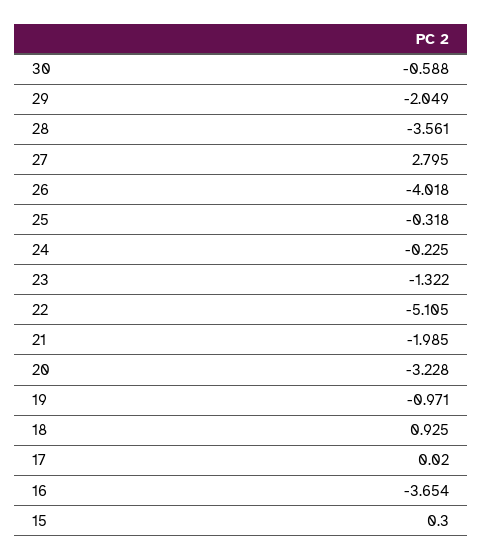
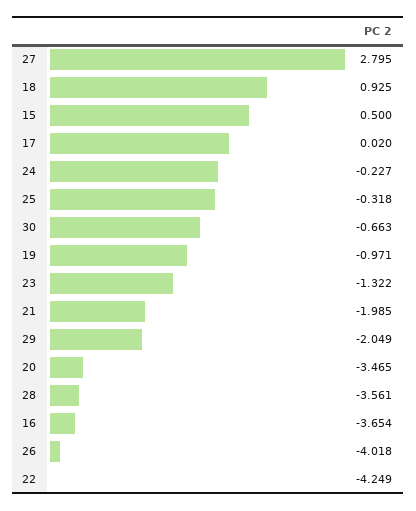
  {
-   "30": -0.588,
+   "30": -0.663,
    "29": -2.049,
    "28": -3.561,
    "27": 2.795,
    "26": -4.018,
    "25": -0.318,
-   "24": -0.225,
+   "24": -0.227,
    "23": -1.322,
-   "22": -5.105,
+   "22": -4.249,
    "21": -1.985,
-   "20": -3.228,
+   "20": -3.465,
    "19": -0.971,
    "18": 0.925,
    "17": 0.02,
    "16": -3.654,
-   "15": 0.3
+   "15": 0.5
  }

